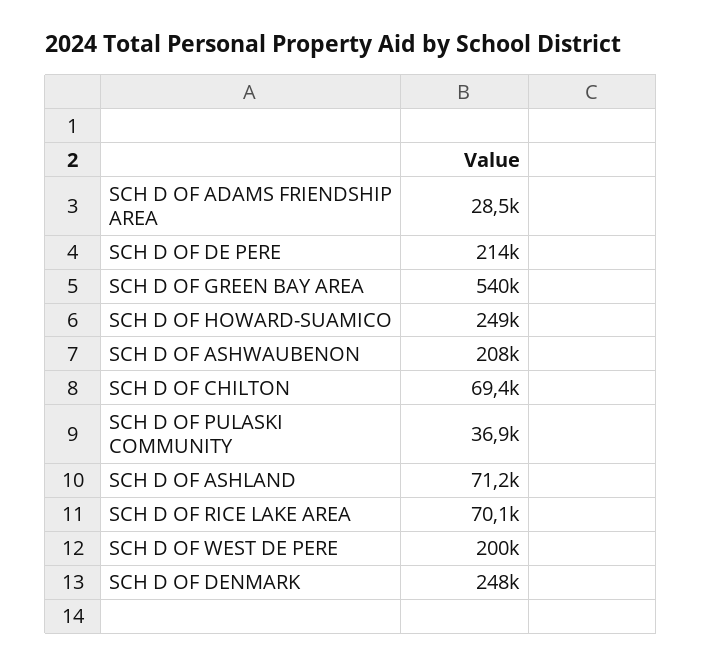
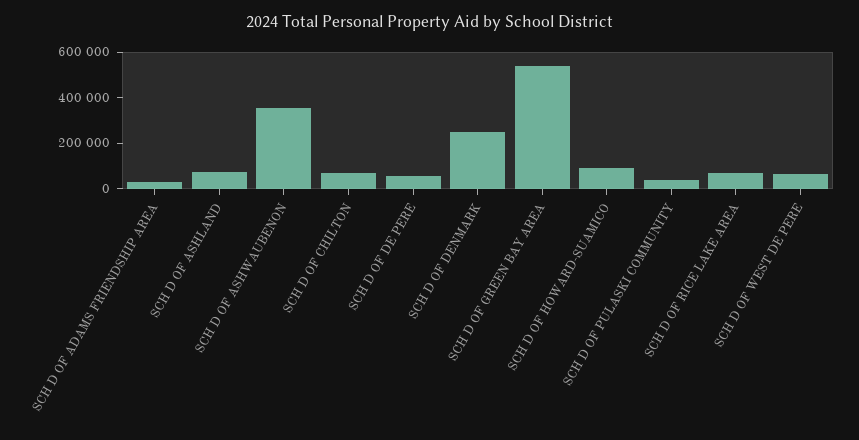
  {
    "SCH D OF ADAMS FRIENDSHIP AREA": 28500,
-   "SCH D OF DE PERE": 214000,
+   "SCH D OF DE PERE": 50000,
    "SCH D OF GREEN BAY AREA": 540000,
-   "SCH D OF HOWARD-SUAMICO": 249000,
+   "SCH D OF HOWARD-SUAMICO": 100000,
-   "SCH D OF ASHWAUBENON": 208000,
+   "SCH D OF ASHWAUBENON": 350000,
    "SCH D OF CHILTON": 69400,
    "SCH D OF PULASKI COMMUNITY": 36900,
    "SCH D OF ASHLAND": 71200,
    "SCH D OF RICE LAKE AREA": 70100,
-   "SCH D OF WEST DE PERE": 200000,
+   "SCH D OF WEST DE PERE": 50000,
    "SCH D OF DENMARK": 248000
  }

